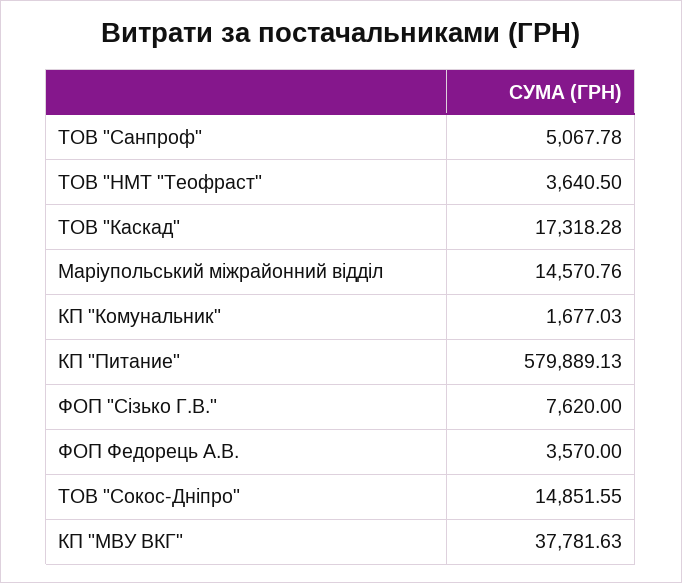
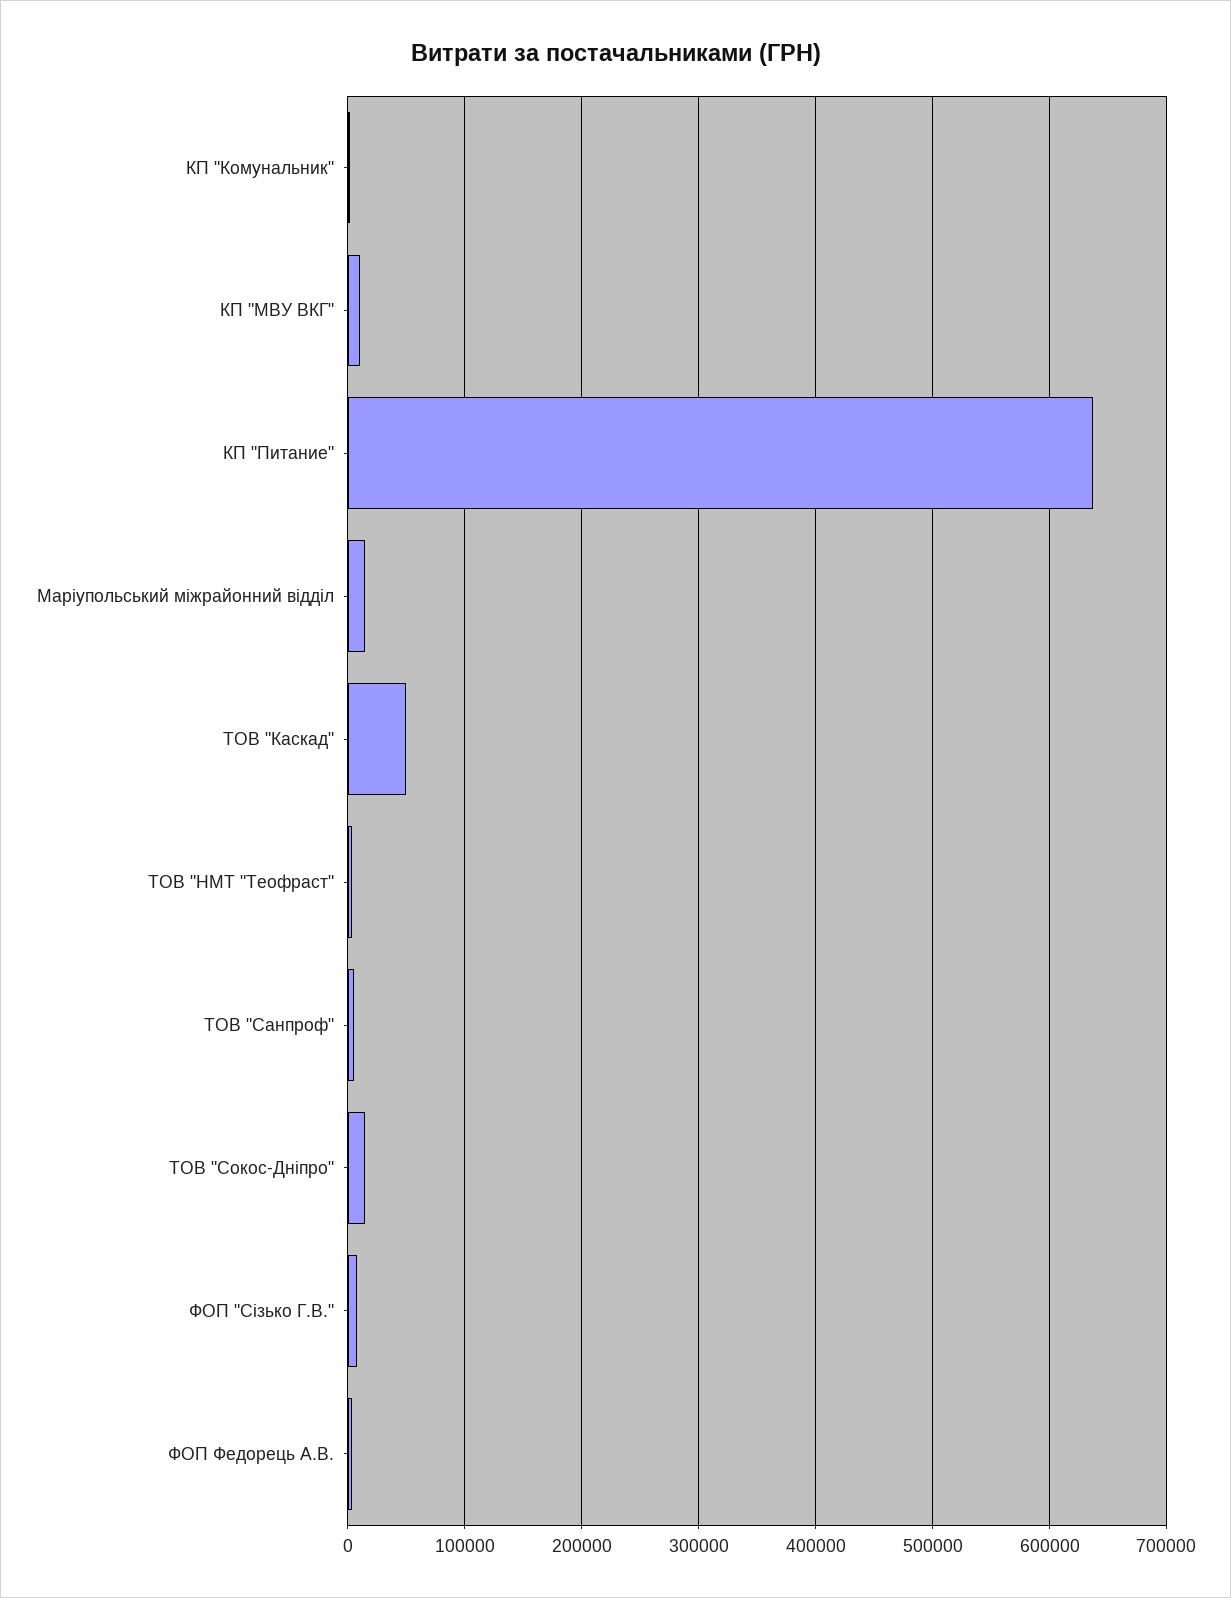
  {
    "ТОВ \"Санпроф\"": 5067.78,
    "ТОВ \"НМТ \"Теофраст\"": 3640.5,
-   "ТОВ \"Каскад\"": 17318.28,
+   "ТОВ \"Каскад\"": 50000,
    "Маріупольський міжрайонний відділ": 14570.76,
    "КП \"Комунальник\"": 1677.03,
-   "КП \"Питание\"": 579889.13,
+   "КП \"Питание\"": 640000,
    "ФОП \"Сізько Г.В.\"": 7620,
    "ФОП Федорець А.В.": 3570,
    "ТОВ \"Сокос-Дніпро\"": 14851.55,
-   "КП \"МВУ ВКГ\"": 37781.63
+   "КП \"МВУ ВКГ\"": 10000
  }

